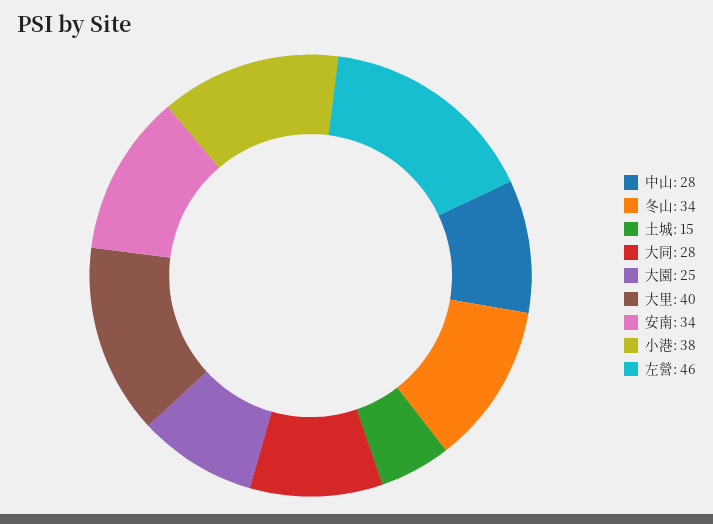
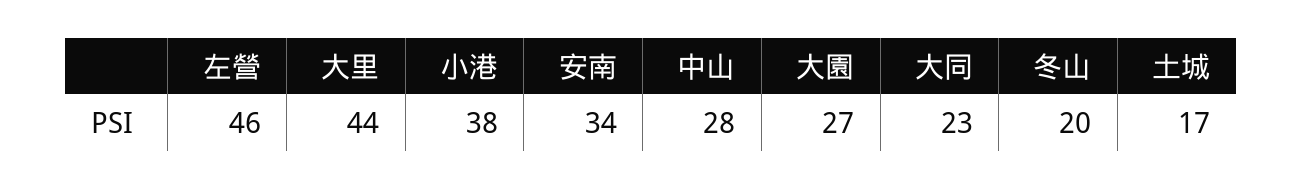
  {
    "中山": 28,
-   "冬山": 34,
+   "冬山": 20,
-   "土城": 15,
+   "土城": 17,
-   "大同": 28,
+   "大同": 23,
-   "大園": 25,
+   "大園": 27,
-   "大里": 40,
+   "大里": 44,
    "安南": 34,
    "小港": 38,
    "左營": 46
  }

